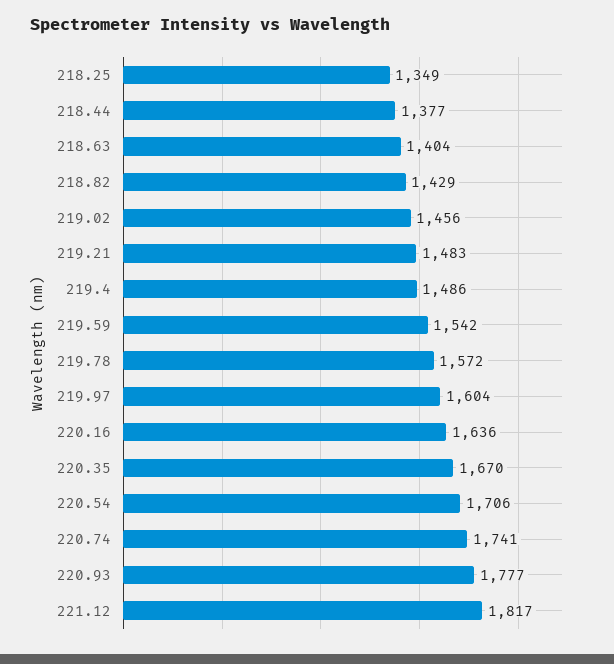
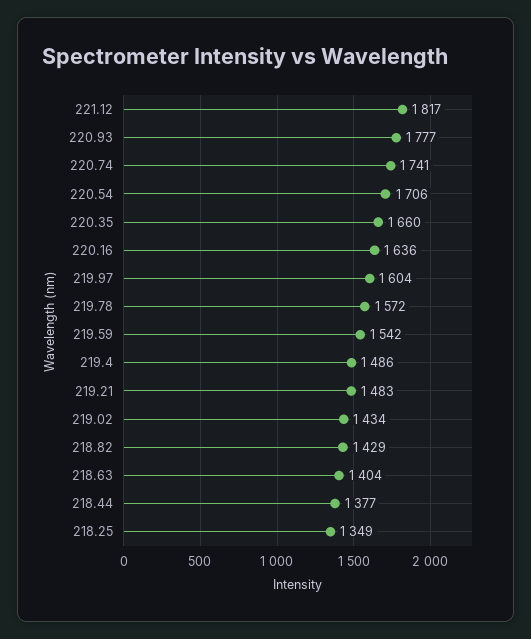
  {
    "218.25": 1349,
    "218.44": 1377,
    "218.63": 1404,
    "218.82": 1429,
-   "219.02": 1456,
+   "219.02": 1434,
    "219.21": 1483,
    "219.4": 1486,
    "219.59": 1542,
    "219.78": 1572,
    "219.97": 1604,
    "220.16": 1636,
-   "220.35": 1670,
+   "220.35": 1660,
    "220.54": 1706,
    "220.74": 1741,
    "220.93": 1777,
    "221.12": 1817
  }

